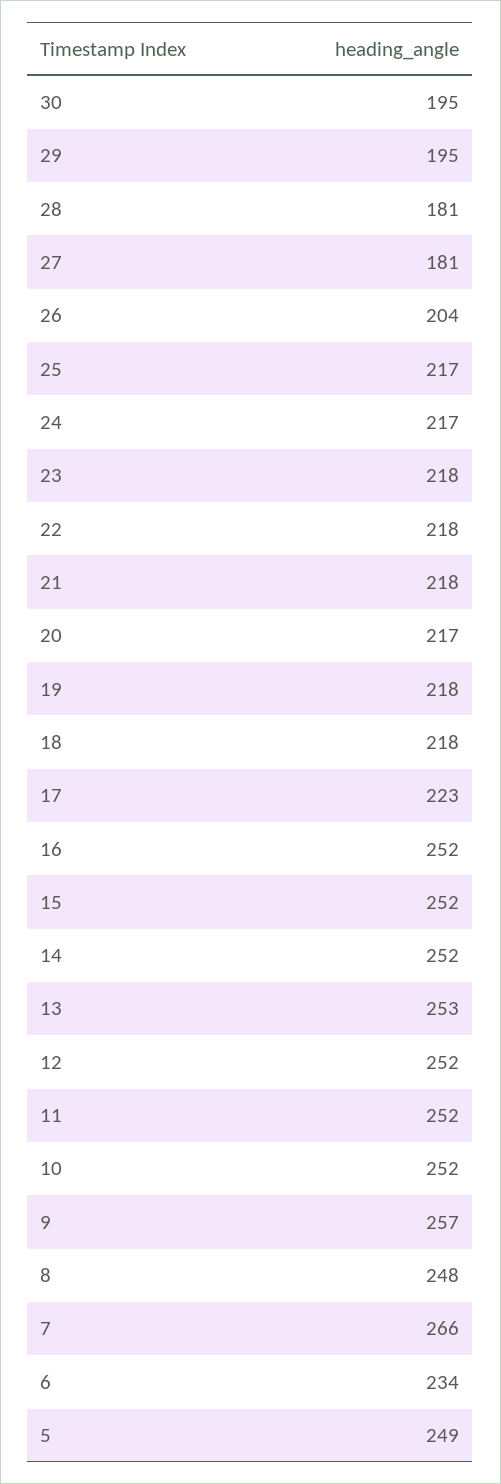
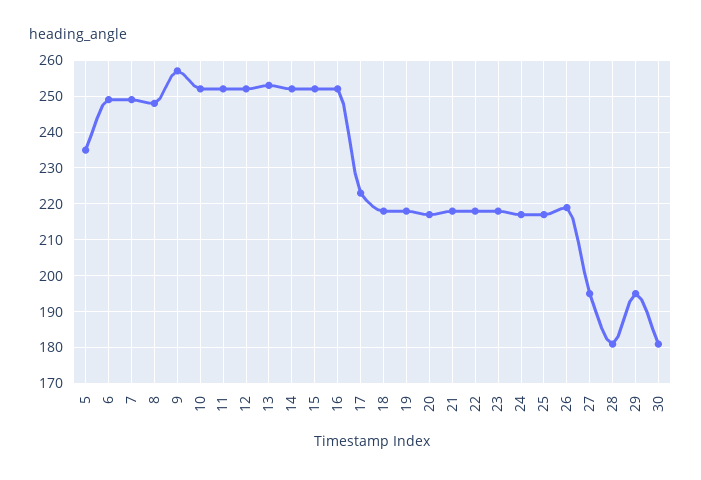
  {
-   "30": 195,
+   "30": 180,
    "29": 195,
    "28": 181,
-   "27": 181,
+   "27": 195,
-   "26": 204,
+   "26": 220,
    "25": 217,
    "24": 217,
    "23": 218,
    "22": 218,
    "21": 218,
    "20": 217,
    "19": 218,
    "18": 218,
    "17": 223,
    "16": 252,
    "15": 252,
    "14": 252,
    "13": 253,
    "12": 252,
    "11": 252,
    "10": 252,
    "9": 257,
    "8": 248,
-   "7": 266,
+   "7": 250,
-   "6": 234,
+   "6": 250,
-   "5": 249
+   "5": 235
  }

